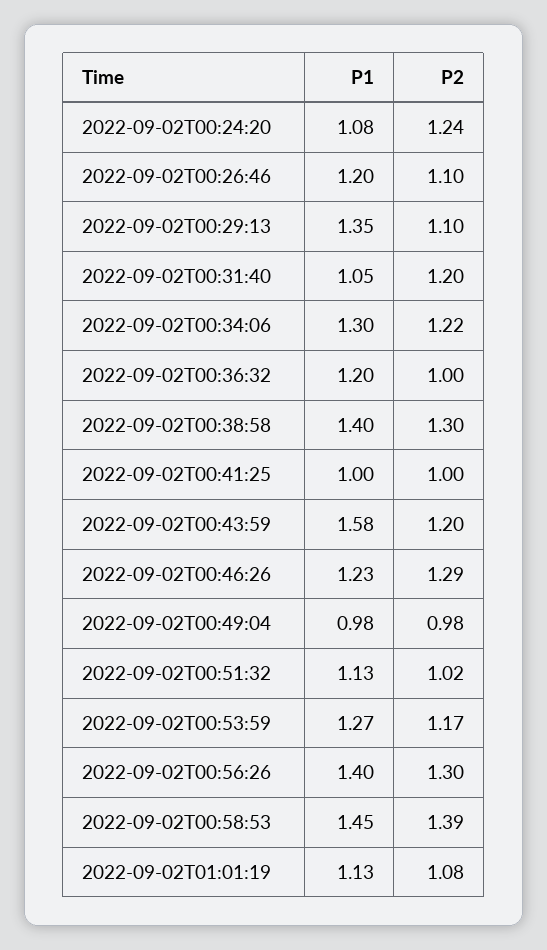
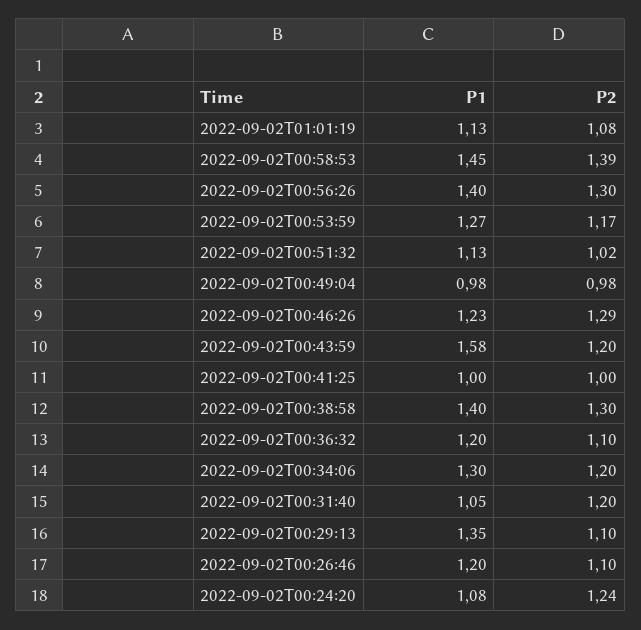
  {
    "P1": {
      "2022-09-02T00:24:20": 1.08,
      "2022-09-02T00:26:46": 1.2,
      "2022-09-02T00:29:13": 1.35,
      "2022-09-02T00:31:40": 1.05,
      "2022-09-02T00:34:06": 1.3,
      "2022-09-02T00:36:32": 1.2,
      "2022-09-02T00:38:58": 1.4,
      "2022-09-02T00:41:25": 1,
      "2022-09-02T00:43:59": 1.58,
      "2022-09-02T00:46:26": 1.23,
      "2022-09-02T00:49:04": 0.98,
      "2022-09-02T00:51:32": 1.13,
      "2022-09-02T00:53:59": 1.27,
      "2022-09-02T00:56:26": 1.4,
      "2022-09-02T00:58:53": 1.45,
      "2022-09-02T01:01:19": 1.13
    },
    "P2": {
      "2022-09-02T00:24:20": 1.24,
      "2022-09-02T00:26:46": 1.1,
      "2022-09-02T00:29:13": 1.1,
      "2022-09-02T00:31:40": 1.2,
-     "2022-09-02T00:34:06": 1.22,
+     "2022-09-02T00:34:06": 1.2,
-     "2022-09-02T00:36:32": 1,
+     "2022-09-02T00:36:32": 1.1,
      "2022-09-02T00:38:58": 1.3,
      "2022-09-02T00:41:25": 1,
      "2022-09-02T00:43:59": 1.2,
      "2022-09-02T00:46:26": 1.29,
      "2022-09-02T00:49:04": 0.98,
      "2022-09-02T00:51:32": 1.02,
      "2022-09-02T00:53:59": 1.17,
      "2022-09-02T00:56:26": 1.3,
      "2022-09-02T00:58:53": 1.39,
      "2022-09-02T01:01:19": 1.08
    }
  }

